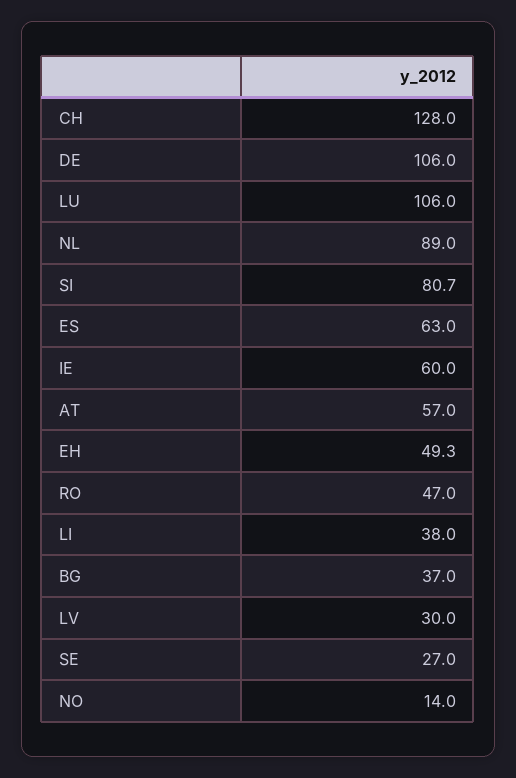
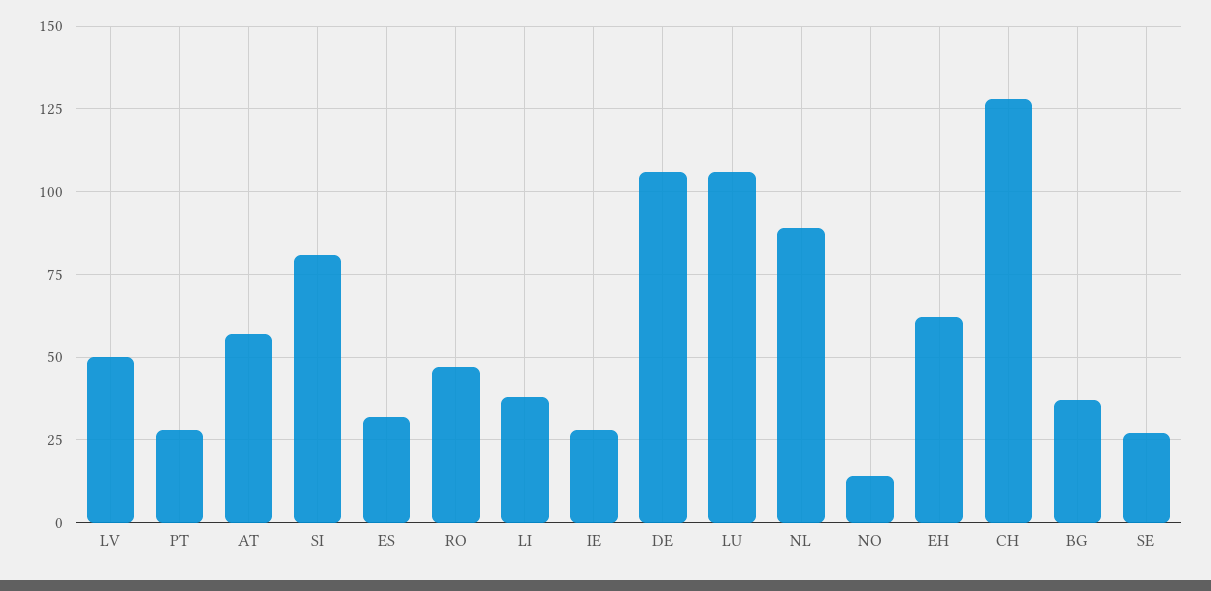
  {
    "CH": 128,
    "DE": 106,
    "LU": 106,
    "NL": 89,
    "SI": 80.7,
-   "ES": 63,
+   "ES": 32.5,
-   "IE": 60,
+   "IE": 27.5,
    "AT": 57,
-   "EH": 49.3,
+   "EH": 62.5,
    "RO": 47,
    "LI": 38,
    "BG": 37,
-   "LV": 30,
+   "LV": 50,
    "SE": 27,
-   "NO": 14
+   "NO": 14,
+   "PT": 27.5
  }

